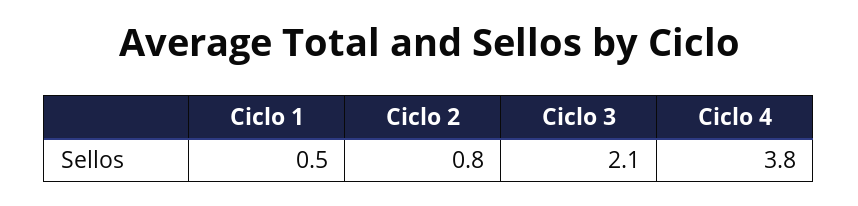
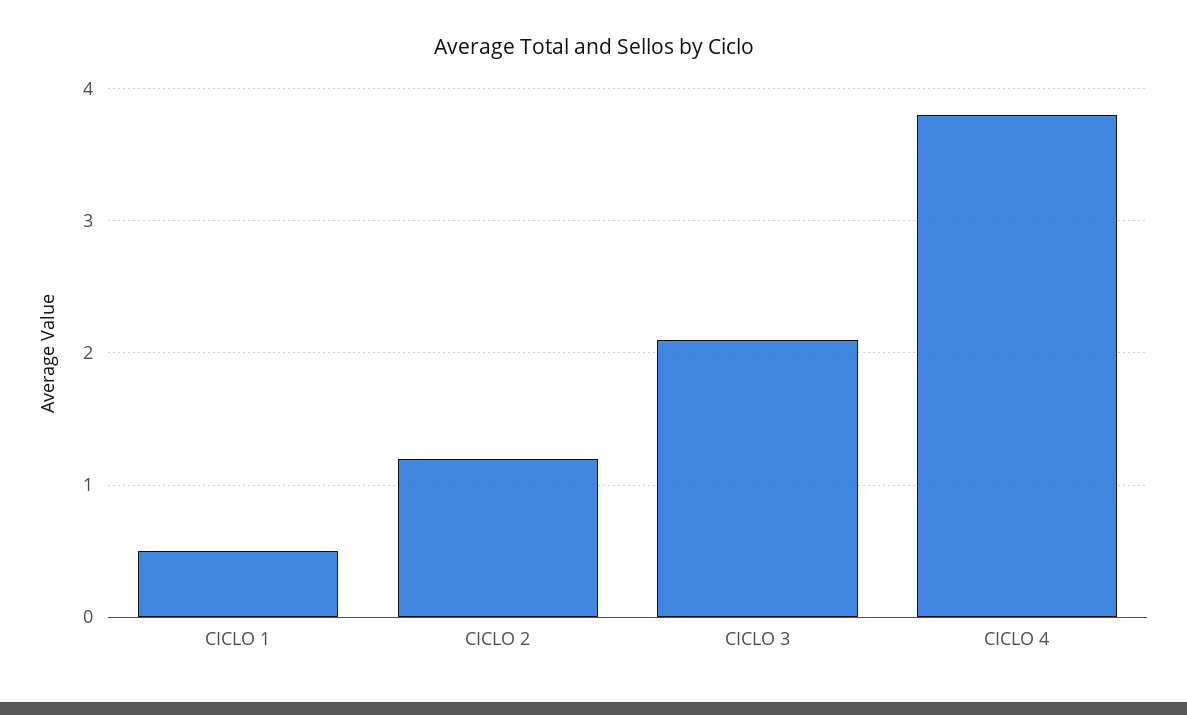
  {
    "Ciclo 1": 0.5,
-   "Ciclo 2": 0.8,
+   "Ciclo 2": 1.2,
    "Ciclo 3": 2.1,
    "Ciclo 4": 3.8
  }

